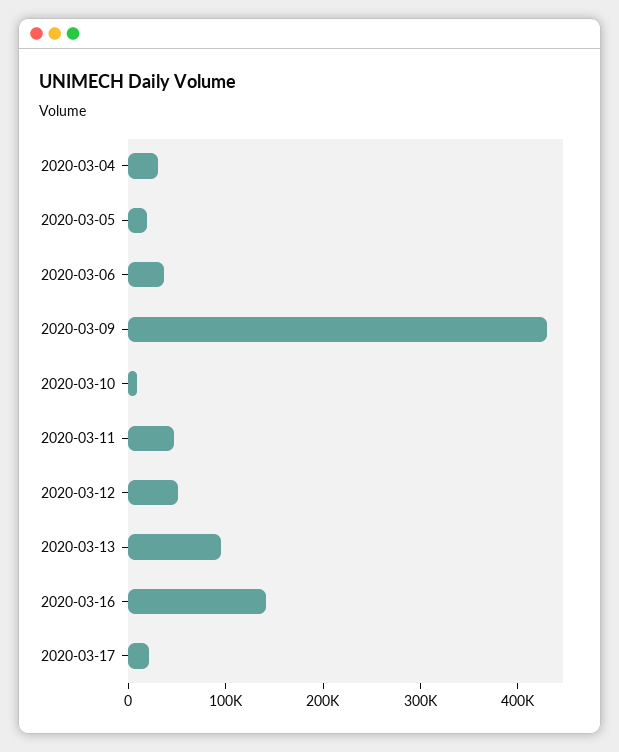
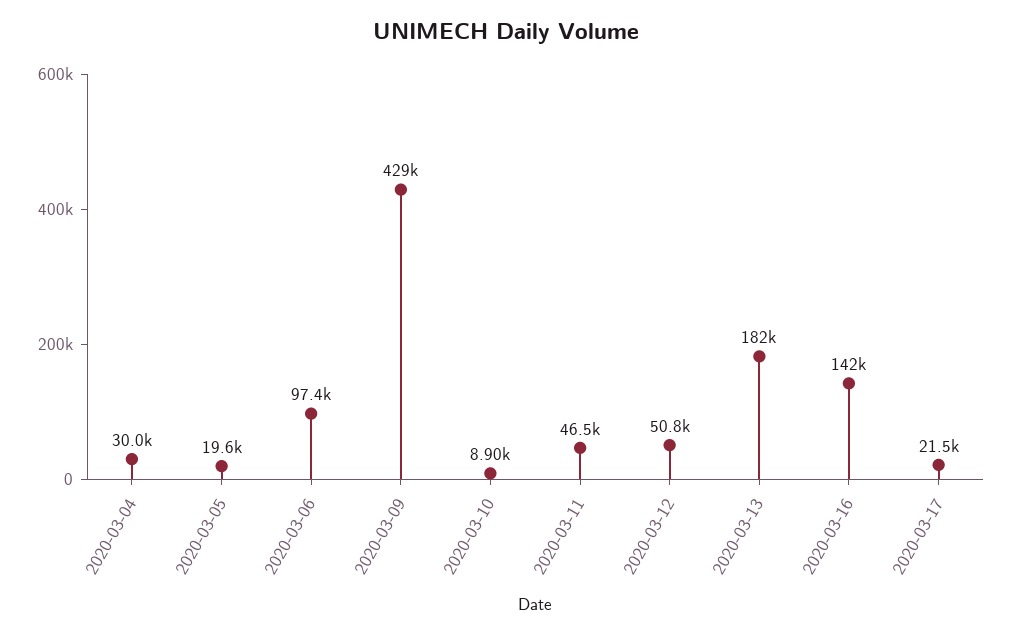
  {
    "2020-03-04": 30000,
    "2020-03-05": 19600,
-   "2020-03-06": 40000,
+   "2020-03-06": 97400,
    "2020-03-09": 429000,
    "2020-03-10": 8900,
    "2020-03-11": 46500,
    "2020-03-12": 50800,
-   "2020-03-13": 100000,
+   "2020-03-13": 182000,
    "2020-03-16": 142000,
    "2020-03-17": 21500
  }

